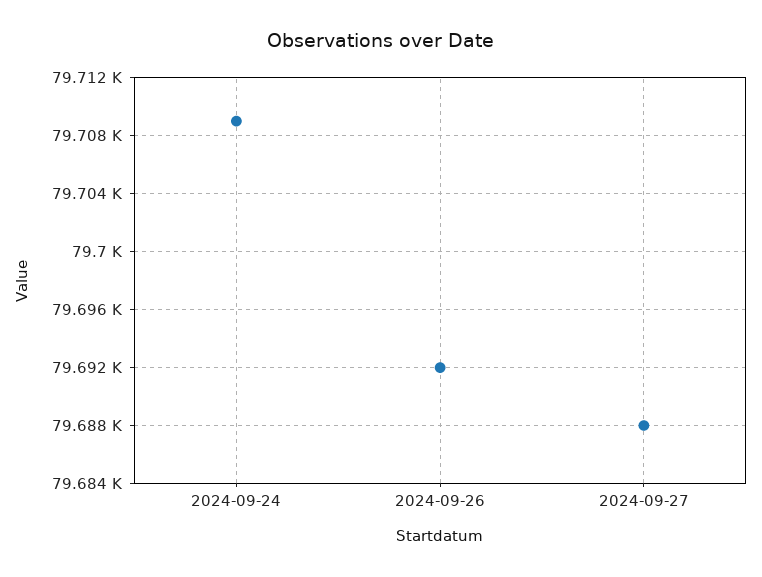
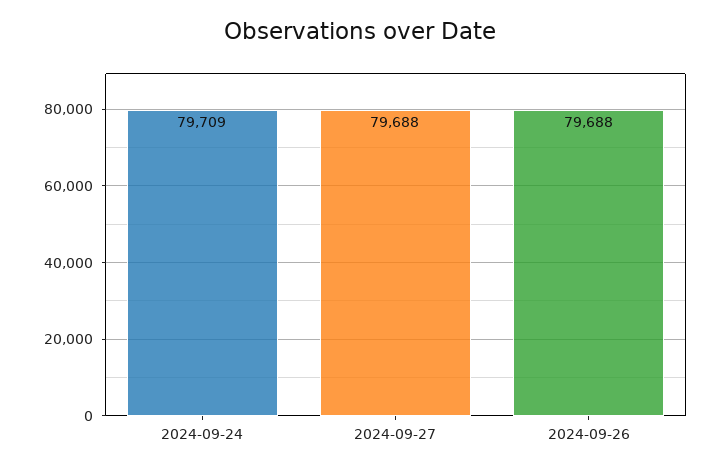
  {
    "2024-09-24": 79709,
-   "2024-09-26": 79692,
+   "2024-09-26": 79688,
    "2024-09-27": 79688
  }

